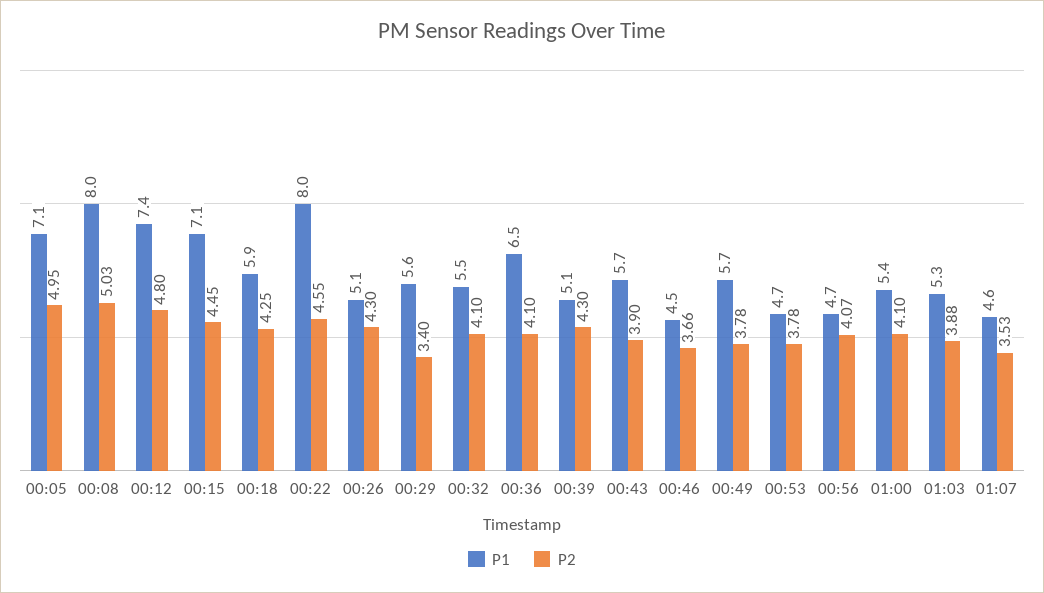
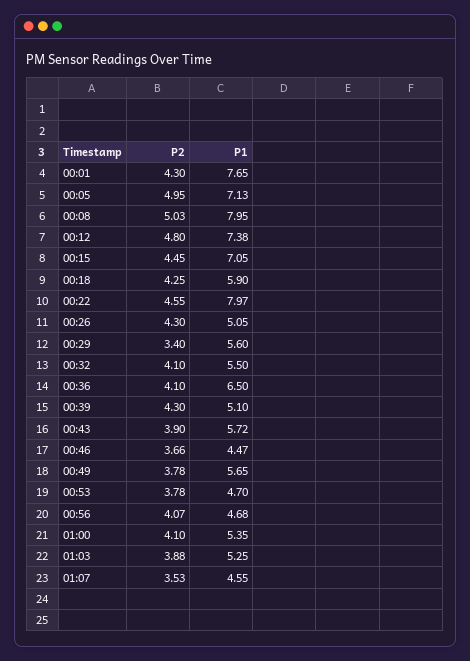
  {
    "P1": {
      "00:05": 7.13,
      "00:08": 7.95,
      "00:12": 7.38,
      "00:15": 7.05,
      "00:18": 5.9,
      "00:22": 7.97,
      "00:26": 5.05,
      "00:29": 5.6,
      "00:32": 5.5,
      "00:36": 6.5,
      "00:39": 5.1,
      "00:43": 5.72,
      "00:46": 4.47,
      "00:49": 5.65,
      "00:53": 4.7,
      "00:56": 4.68,
      "01:00": 5.35,
      "01:03": 5.25,
-     "01:07": 4.55
+     "01:07": 4.55,
+     "00:01": 7.65
    },
    "P2": {
      "00:05": 4.95,
      "00:08": 5.03,
      "00:12": 4.8,
      "00:15": 4.45,
      "00:18": 4.25,
      "00:22": 4.55,
      "00:26": 4.3,
      "00:29": 3.4,
      "00:32": 4.1,
      "00:36": 4.1,
      "00:39": 4.3,
      "00:43": 3.9,
      "00:46": 3.66,
      "00:49": 3.78,
      "00:53": 3.78,
      "00:56": 4.07,
      "01:00": 4.1,
      "01:03": 3.88,
-     "01:07": 3.53
+     "01:07": 3.53,
+     "00:01": 4.3
    }
  }

